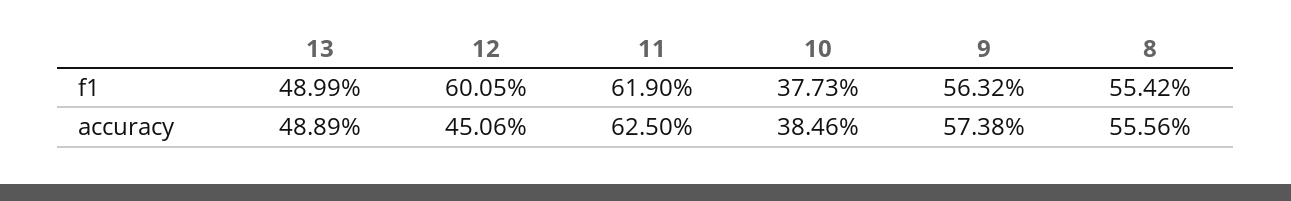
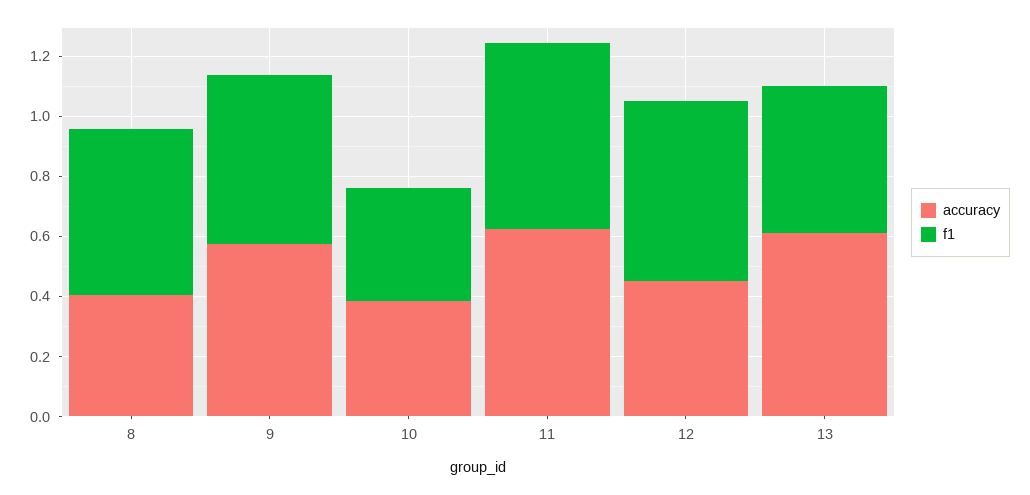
  {
    "f1": {
      "13": 0.4899,
      "12": 0.6005,
      "11": 0.619,
      "10": 0.3773,
      "9": 0.5632,
      "8": 0.5542
    },
    "accuracy": {
-     "13": 0.4889,
+     "13": 0.6,
      "12": 0.4506,
      "11": 0.625,
      "10": 0.3846,
      "9": 0.5738,
-     "8": 0.5556
+     "8": 0.4
    }
  }

